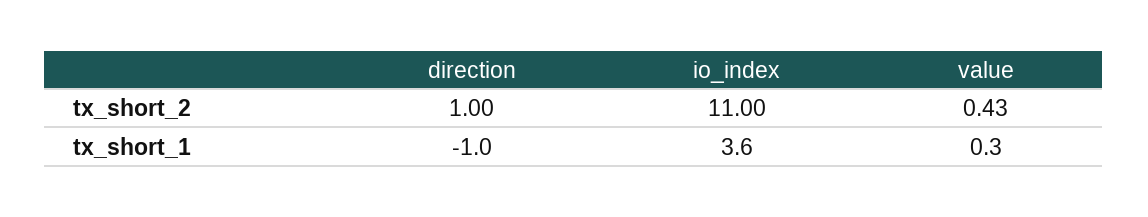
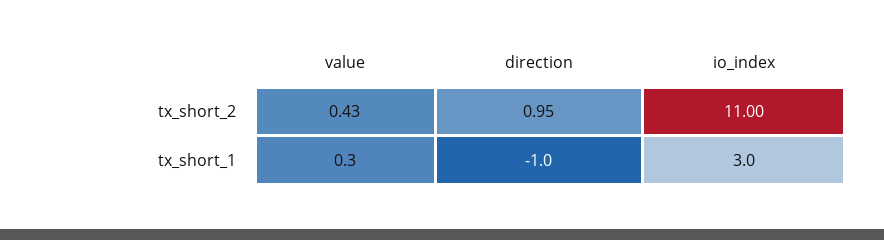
  {
    "direction": {
-     "tx_short_2": 1,
+     "tx_short_2": 0.95,
      "tx_short_1": -1
    },
    "io_index": {
      "tx_short_2": 11,
-     "tx_short_1": 3.6
+     "tx_short_1": 3
    },
    "value": {
      "tx_short_2": 0.43,
      "tx_short_1": 0.3
    }
  }

